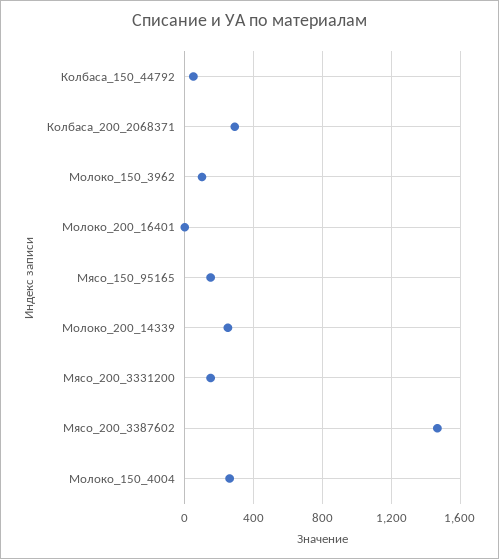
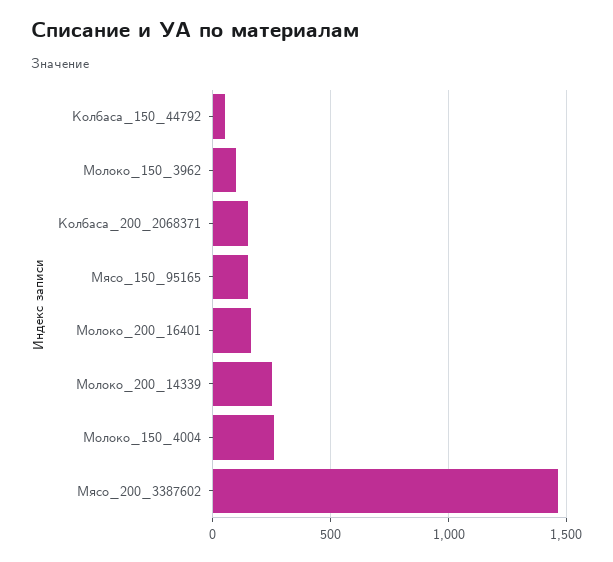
  {
    "Колбаса_150_44792": 50,
-   "Колбаса_200_2068371": 300,
+   "Колбаса_200_2068371": 150,
    "Молоко_150_3962": 100,
-   "Молоко_200_16401": 0,
+   "Молоко_200_16401": 150,
    "Мясо_150_95165": 150,
    "Молоко_200_14339": 250,
-   "Мясо_200_3331200": 150,
    "Мясо_200_3387602": 1450,
    "Молоко_150_4004": 250
  }

